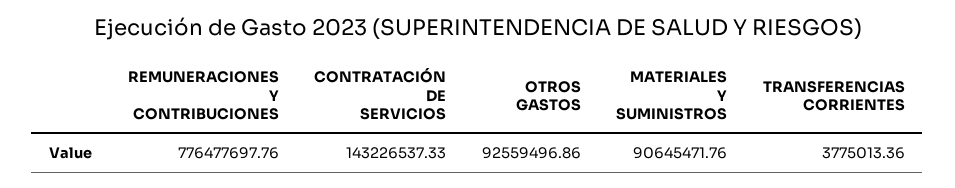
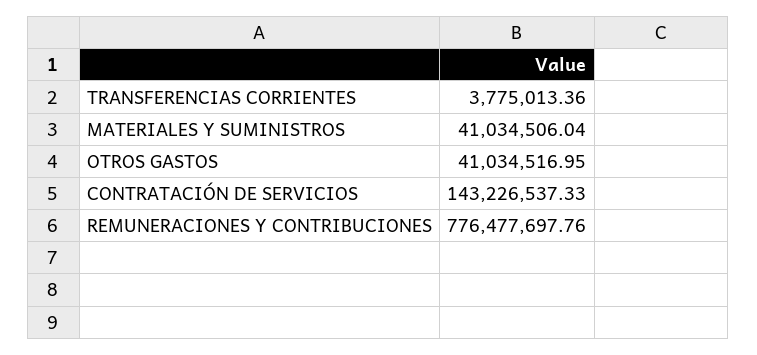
  {
    "REMUNERACIONES Y CONTRIBUCIONES": 776477697.76,
    "CONTRATACIÓN DE SERVICIOS": 143226537.33,
-   "OTROS GASTOS": 92559496.86,
+   "OTROS GASTOS": 41034516.95,
-   "MATERIALES Y SUMINISTROS": 90645471.76,
+   "MATERIALES Y SUMINISTROS": 41034506.04,
    "TRANSFERENCIAS CORRIENTES": 3775013.36
  }

